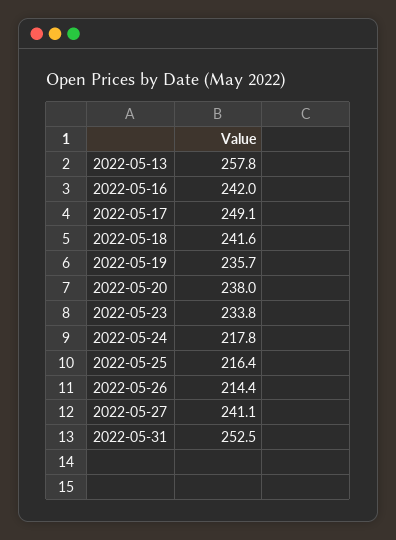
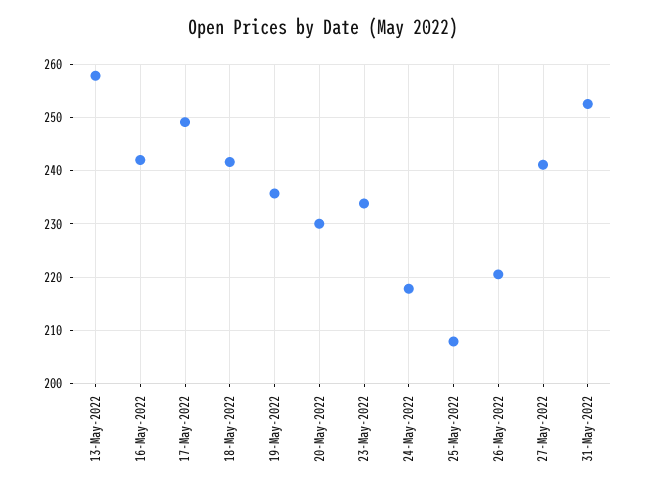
  {
    "2022-05-13": 257.8,
    "2022-05-16": 242,
    "2022-05-17": 249.1,
    "2022-05-18": 241.6,
    "2022-05-19": 235.7,
-   "2022-05-20": 238,
+   "2022-05-20": 230,
    "2022-05-23": 233.8,
    "2022-05-24": 217.8,
-   "2022-05-25": 216.4,
+   "2022-05-25": 208,
-   "2022-05-26": 214.4,
+   "2022-05-26": 220,
    "2022-05-27": 241.1,
    "2022-05-31": 252.5
  }

